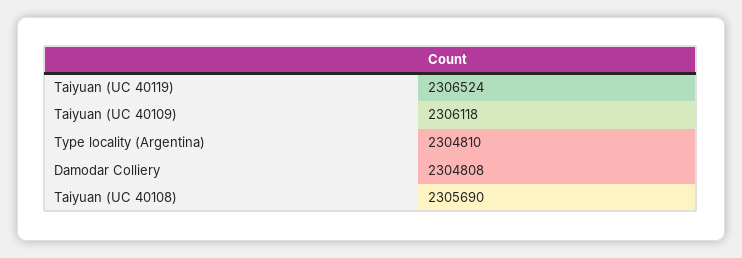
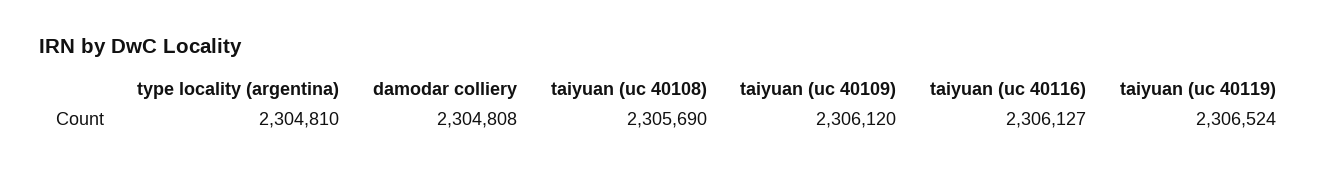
  {
    "Taiyuan (UC 40119)": 2306524,
-   "Taiyuan (UC 40109)": 2306118,
+   "Taiyuan (UC 40109)": 2306120,
    "Type locality (Argentina)": 2304810,
    "Damodar Colliery": 2304808,
-   "Taiyuan (UC 40108)": 2305690
+   "Taiyuan (UC 40108)": 2305690,
+   "taiyuan (uc 40116)": 2306127
  }

